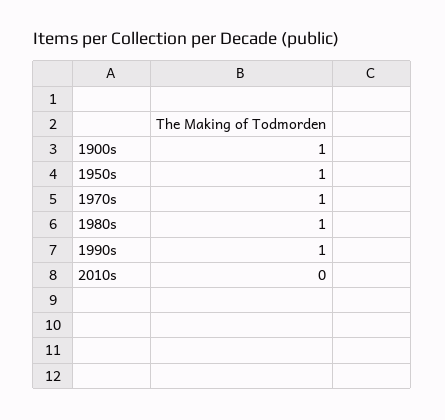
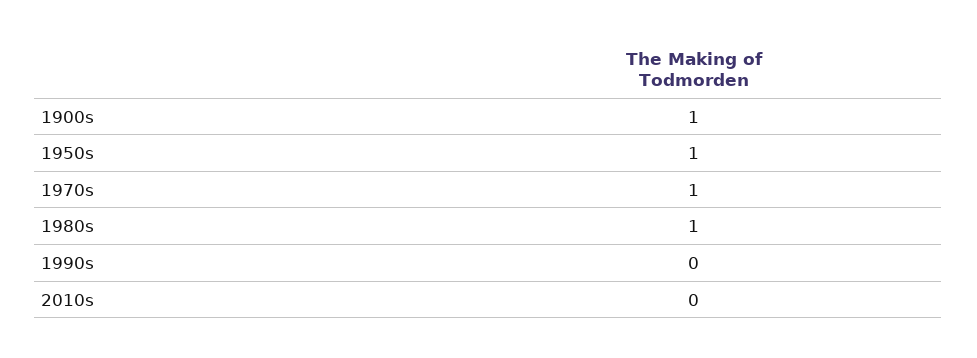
  {
    "1900s": 1,
    "1950s": 1,
    "1970s": 1,
    "1980s": 1,
-   "1990s": 1,
+   "1990s": 0,
    "2010s": 0
  }

